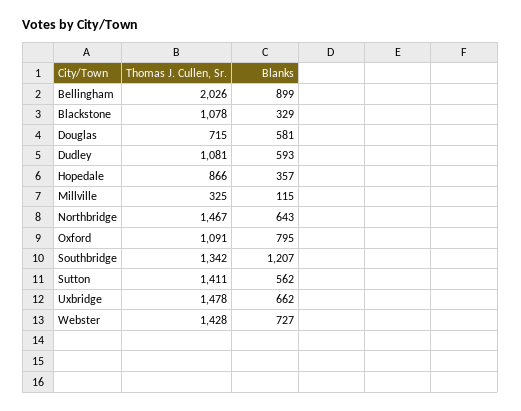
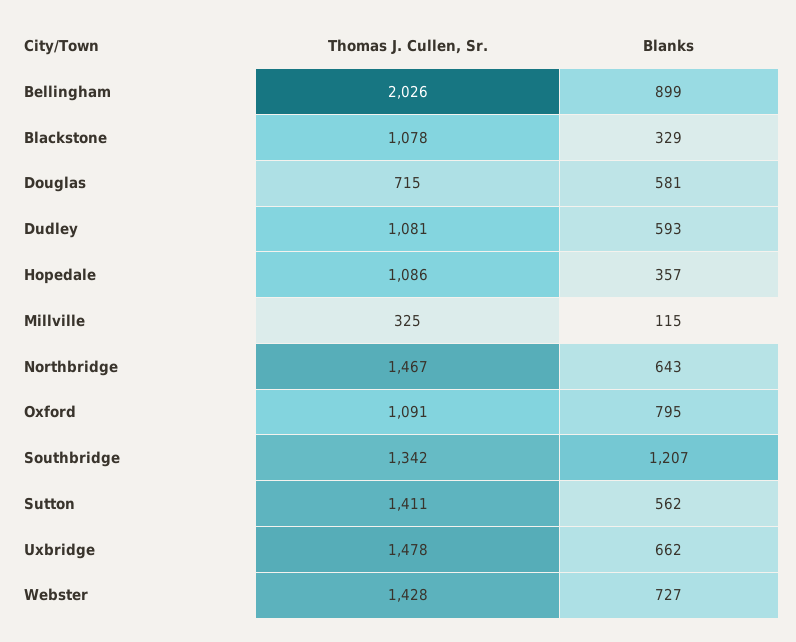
  {
    "Thomas J. Cullen, Sr.": {
      "Bellingham": 2026,
      "Blackstone": 1078,
      "Douglas": 715,
      "Dudley": 1081,
-     "Hopedale": 866,
+     "Hopedale": 1086,
      "Millville": 325,
      "Northbridge": 1467,
      "Oxford": 1091,
      "Southbridge": 1342,
      "Sutton": 1411,
      "Uxbridge": 1478,
      "Webster": 1428
    },
    "Blanks": {
      "Bellingham": 899,
      "Blackstone": 329,
      "Douglas": 581,
      "Dudley": 593,
      "Hopedale": 357,
      "Millville": 115,
      "Northbridge": 643,
      "Oxford": 795,
      "Southbridge": 1207,
      "Sutton": 562,
      "Uxbridge": 662,
      "Webster": 727
    }
  }

